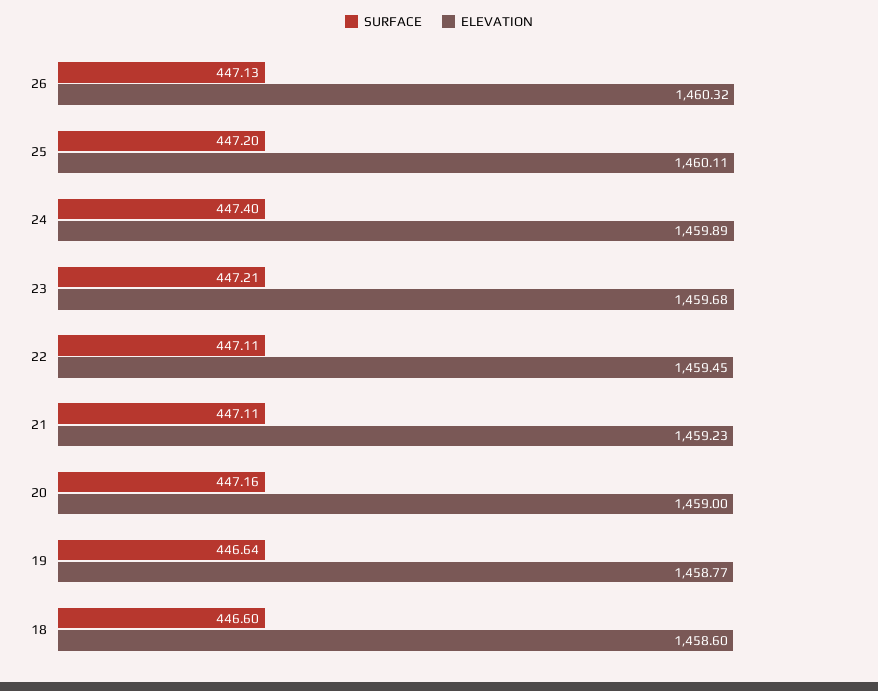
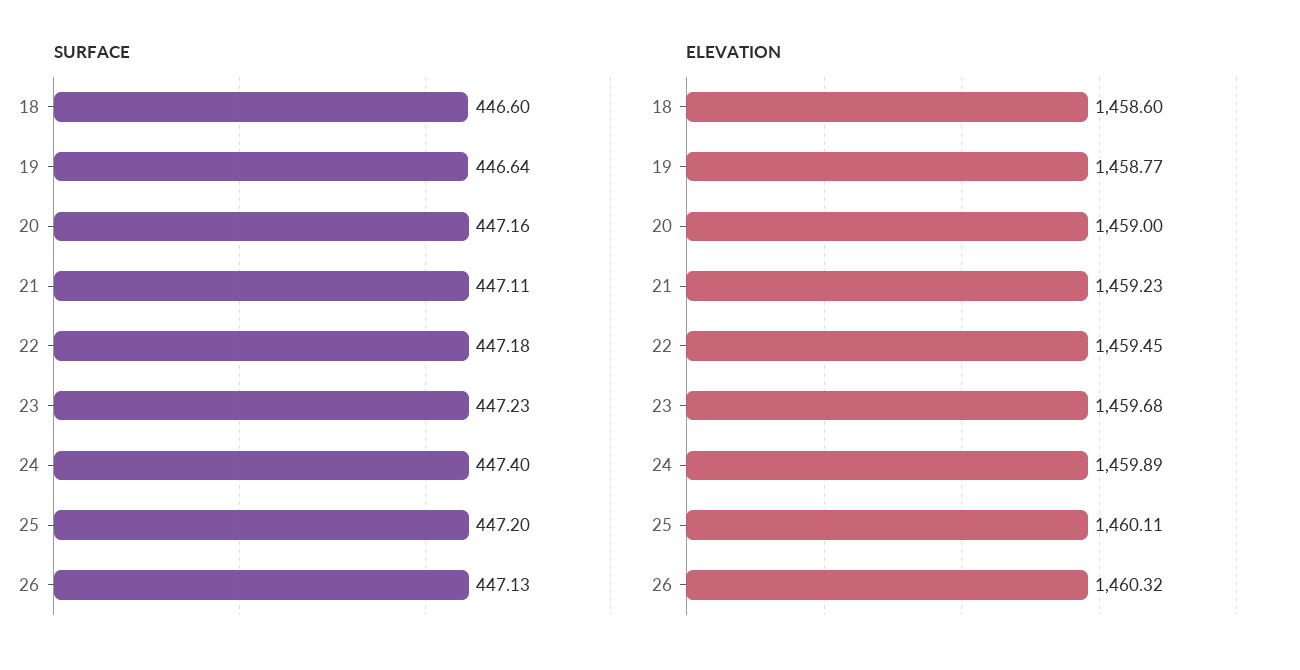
  {
    "SURFACE": {
      "26": 447.13,
      "25": 447.2,
      "24": 447.4,
-     "23": 447.21,
+     "23": 447.23,
-     "22": 447.11,
+     "22": 447.18,
      "21": 447.11,
      "20": 447.16,
      "19": 446.64,
      "18": 446.6
    },
    "ELEVATION": {
      "26": 1460.32,
      "25": 1460.11,
      "24": 1459.89,
      "23": 1459.68,
      "22": 1459.45,
      "21": 1459.23,
      "20": 1459,
      "19": 1458.77,
      "18": 1458.6
    }
  }

